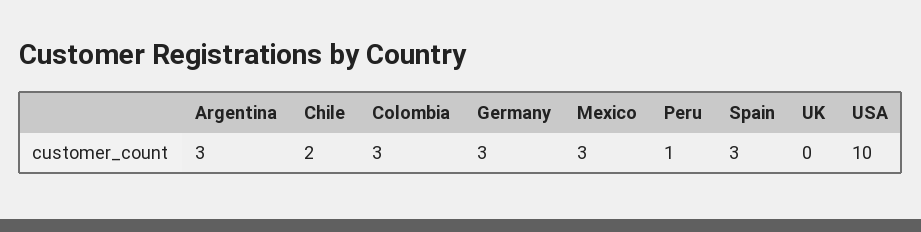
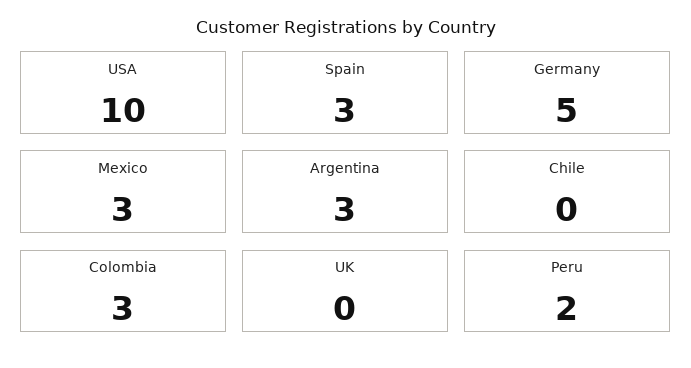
  {
    "Argentina": 3,
-   "Chile": 2,
+   "Chile": 0,
    "Colombia": 3,
-   "Germany": 3,
+   "Germany": 5,
    "Mexico": 3,
-   "Peru": 1,
+   "Peru": 2,
    "Spain": 3,
    "UK": 0,
    "USA": 10
  }

